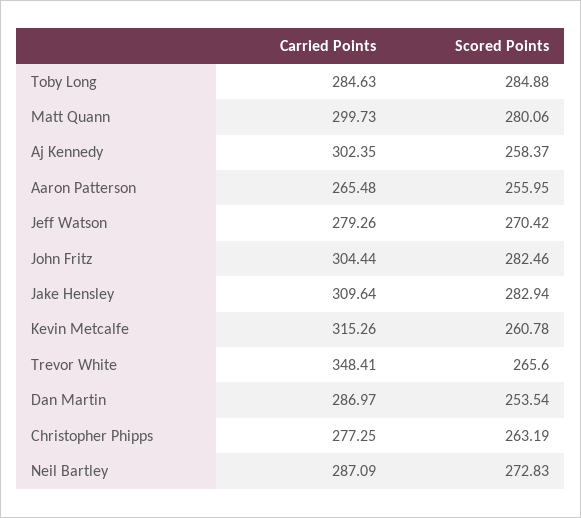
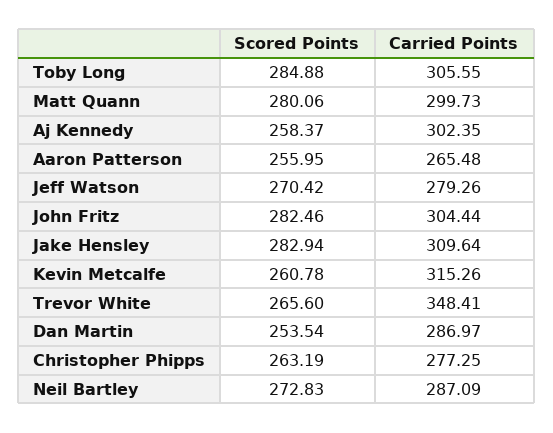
  {
    "Carried Points": {
-     "Toby Long": 284.63,
+     "Toby Long": 305.55,
      "Matt Quann": 299.73,
      "Aj Kennedy": 302.35,
      "Aaron Patterson": 265.48,
      "Jeff Watson": 279.26,
      "John Fritz": 304.44,
      "Jake Hensley": 309.64,
      "Kevin Metcalfe": 315.26,
      "Trevor White": 348.41,
      "Dan Martin": 286.97,
      "Christopher Phipps": 277.25,
      "Neil Bartley": 287.09
    },
    "Scored Points": {
      "Toby Long": 284.88,
      "Matt Quann": 280.06,
      "Aj Kennedy": 258.37,
      "Aaron Patterson": 255.95,
      "Jeff Watson": 270.42,
      "John Fritz": 282.46,
      "Jake Hensley": 282.94,
      "Kevin Metcalfe": 260.78,
      "Trevor White": 265.6,
      "Dan Martin": 253.54,
      "Christopher Phipps": 263.19,
      "Neil Bartley": 272.83
    }
  }

